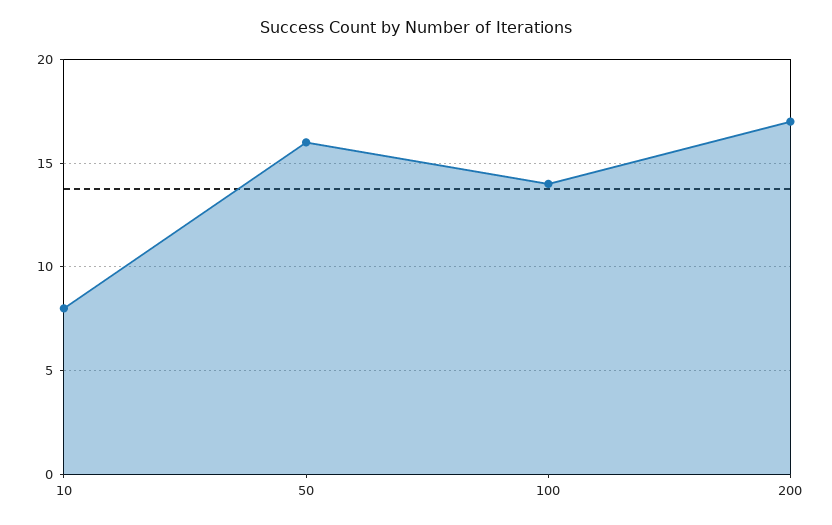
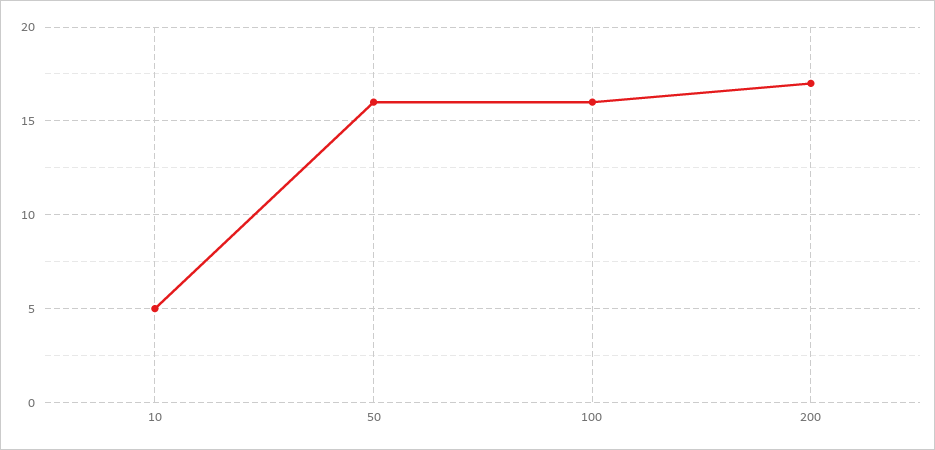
  {
-   "10": 8,
+   "10": 5,
    "50": 16,
-   "100": 14,
+   "100": 16,
    "200": 17
  }

